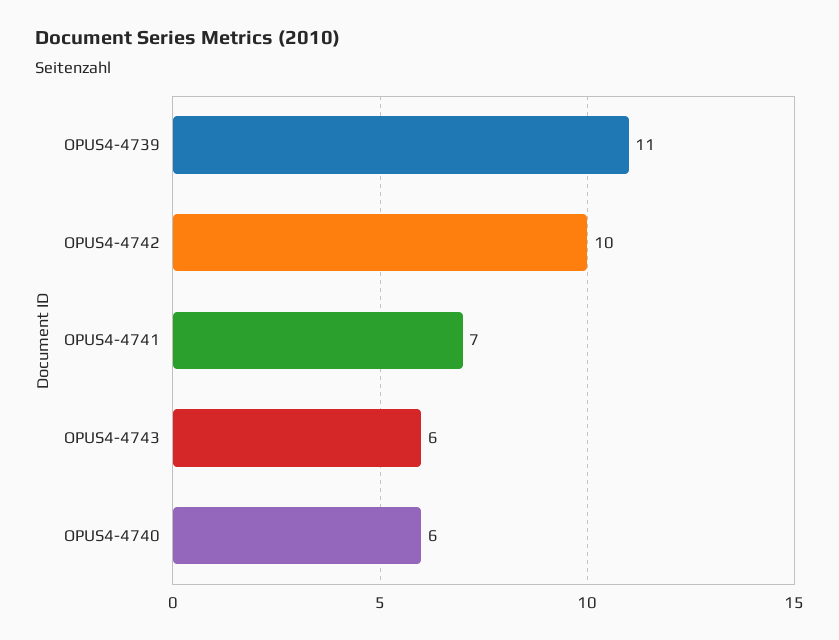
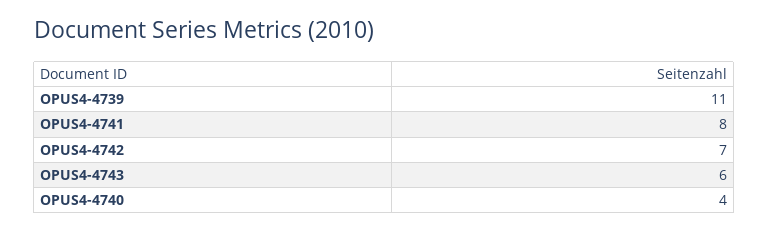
  {
    "OPUS4-4739": 11,
-   "OPUS4-4742": 10,
+   "OPUS4-4742": 7,
-   "OPUS4-4741": 7,
+   "OPUS4-4741": 8,
    "OPUS4-4743": 6,
-   "OPUS4-4740": 6
+   "OPUS4-4740": 4
  }

